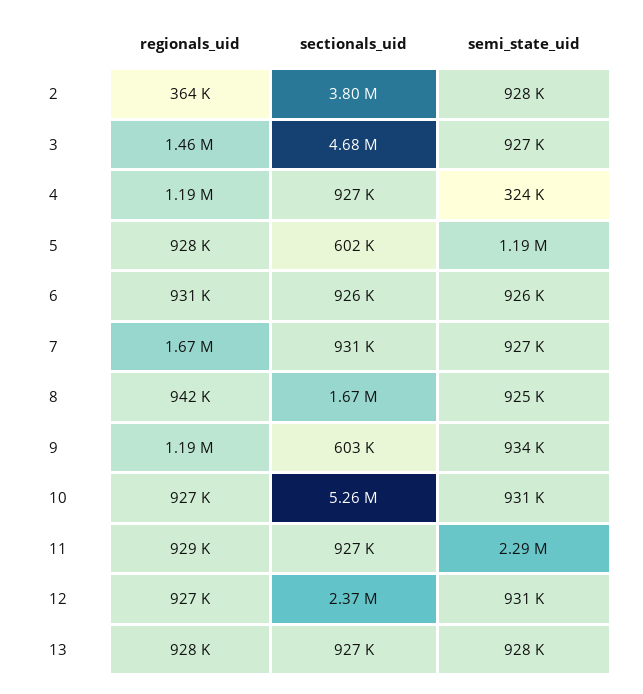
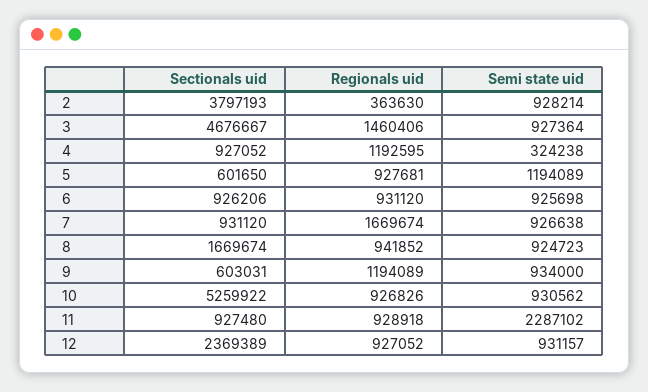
  {
    "regionals_uid": {
      "2": 363630,
      "3": 1460406,
      "4": 1192595,
      "5": 927681,
      "6": 931120,
      "7": 1669674,
      "8": 941852,
      "9": 1194089,
      "10": 926826,
      "11": 928918,
-     "12": 927052,
+     "12": 927052
-     "13": 928000
    },
    "sectionals_uid": {
      "2": 3797193,
      "3": 4676667,
      "4": 927052,
      "5": 601650,
      "6": 926206,
      "7": 931120,
      "8": 1669674,
      "9": 603031,
      "10": 5259922,
      "11": 927480,
-     "12": 2369389,
+     "12": 2369389
-     "13": 927000
    },
    "semi_state_uid": {
      "2": 928214,
      "3": 927364,
      "4": 324238,
      "5": 1194089,
      "6": 925698,
      "7": 926638,
      "8": 924723,
      "9": 934000,
      "10": 930562,
      "11": 2287102,
-     "12": 931157,
+     "12": 931157
-     "13": 928000
    }
  }

